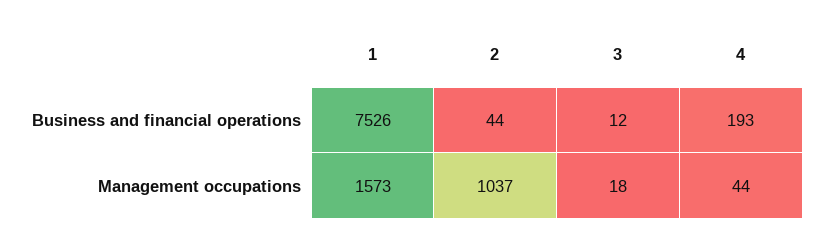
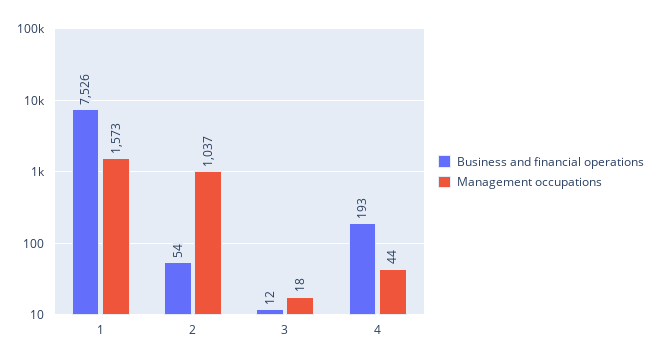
  {
    "Business and financial operations": {
      "1": 7526,
-     "2": 44,
+     "2": 54,
      "3": 12,
      "4": 193
    },
    "Management occupations": {
      "1": 1573,
      "2": 1037,
      "3": 18,
      "4": 44
    }
  }

